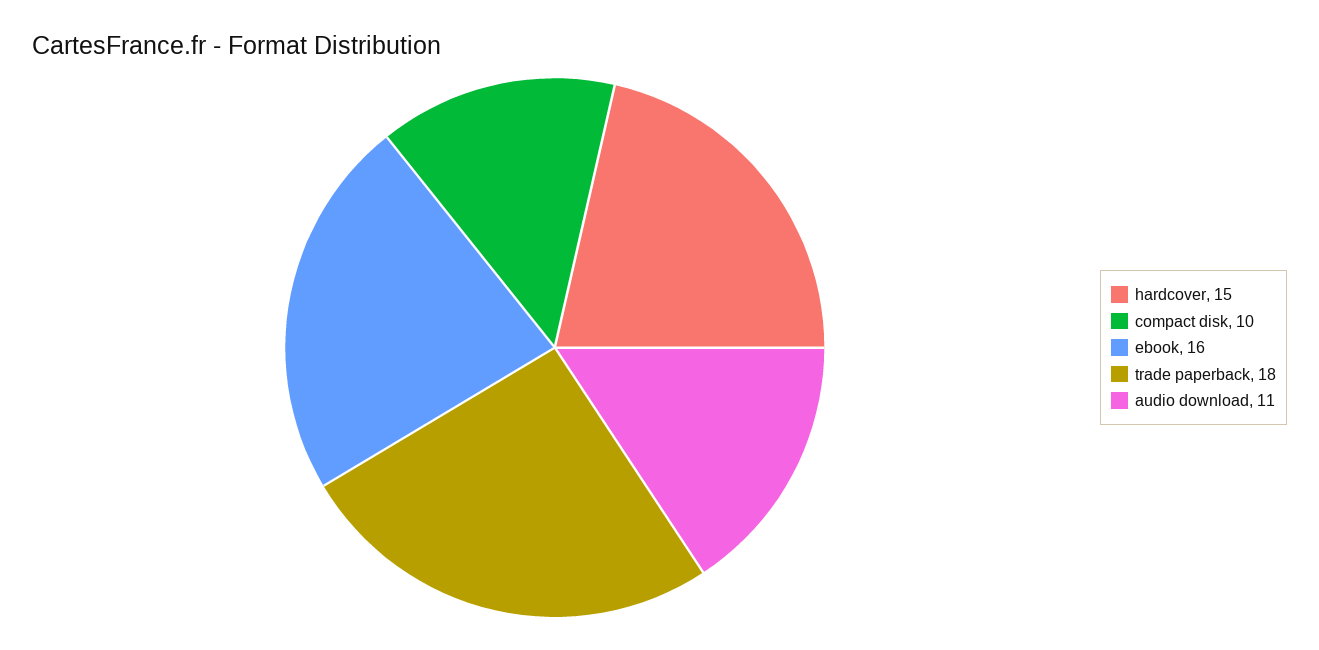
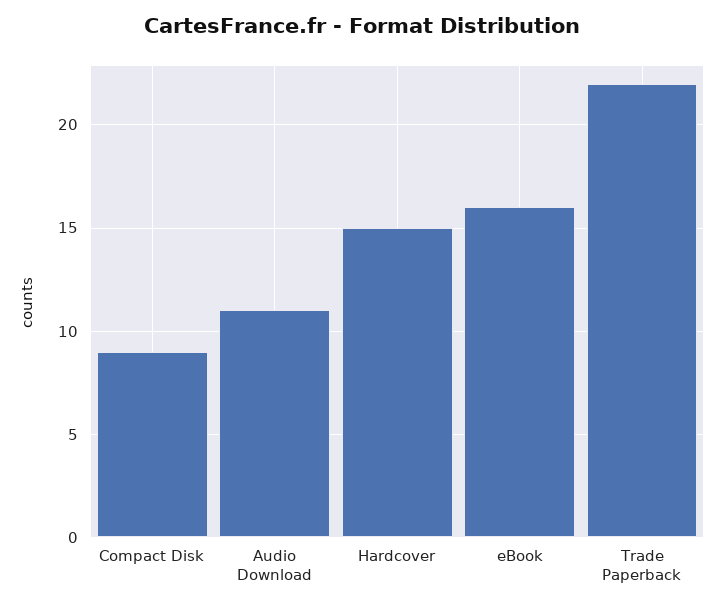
  {
    "hardcover": 15,
-   "compact disk": 10,
+   "compact disk": 9,
    "ebook": 16,
-   "trade paperback": 18,
+   "trade paperback": 22,
    "audio download": 11
  }

